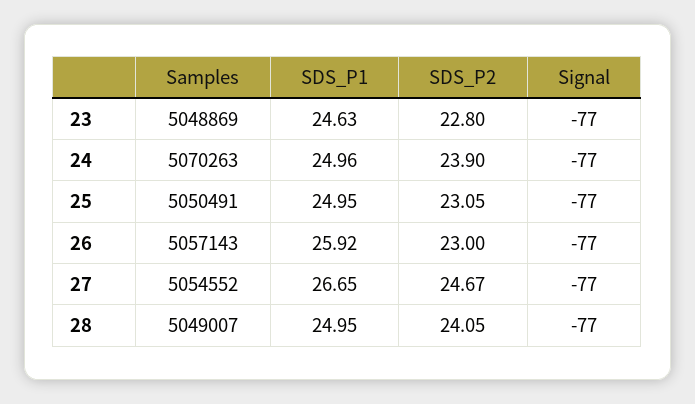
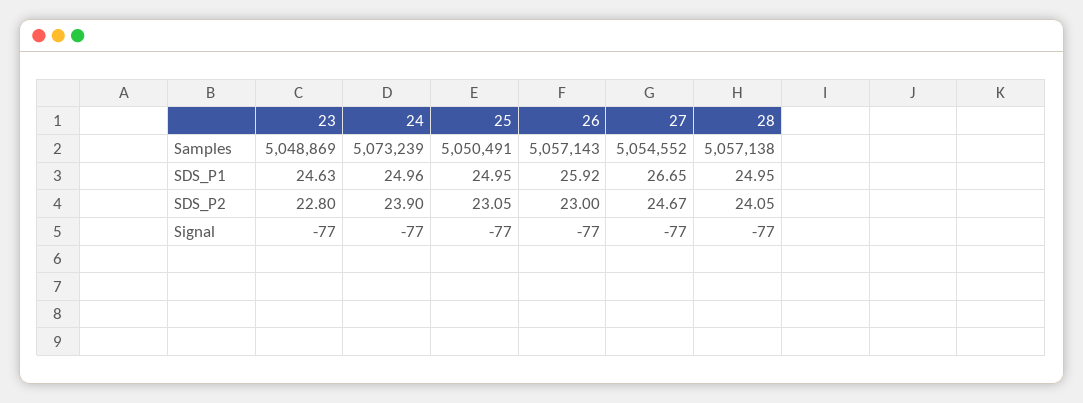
  {
    "Samples": {
      "23": 5048869,
-     "24": 5070263,
+     "24": 5073239,
      "25": 5050491,
      "26": 5057143,
      "27": 5054552,
-     "28": 5049007
+     "28": 5057138
    },
    "SDS_P1": {
      "23": 24.63,
      "24": 24.96,
      "25": 24.95,
      "26": 25.92,
      "27": 26.65,
      "28": 24.95
    },
    "SDS_P2": {
      "23": 22.8,
      "24": 23.9,
      "25": 23.05,
      "26": 23,
      "27": 24.67,
      "28": 24.05
    },
    "Signal": {
      "23": -77,
      "24": -77,
      "25": -77,
      "26": -77,
      "27": -77,
      "28": -77
    }
  }

